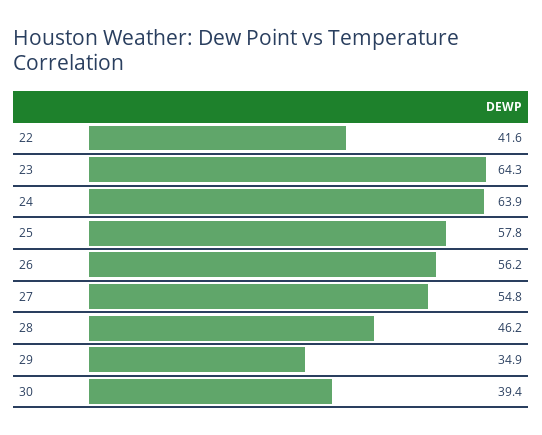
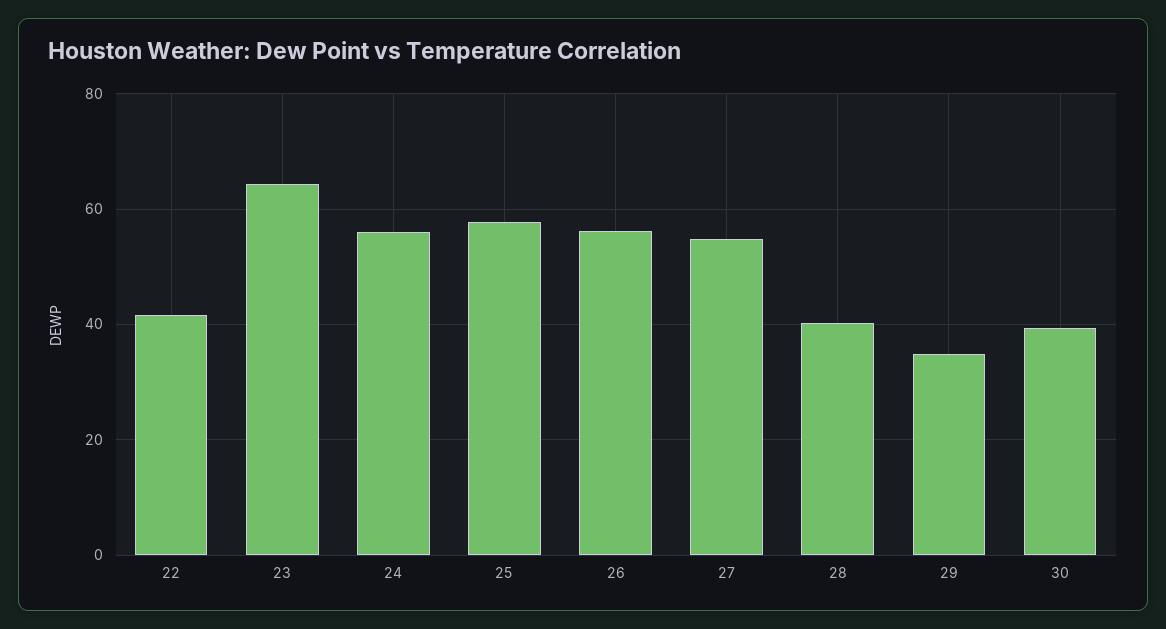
  {
    "22": 41.6,
    "23": 64.3,
-   "24": 63.9,
+   "24": 56,
    "25": 57.8,
    "26": 56.2,
    "27": 54.8,
-   "28": 46.2,
+   "28": 40,
    "29": 34.9,
    "30": 39.4
  }

